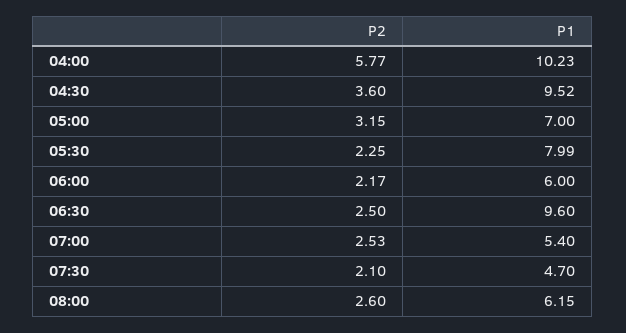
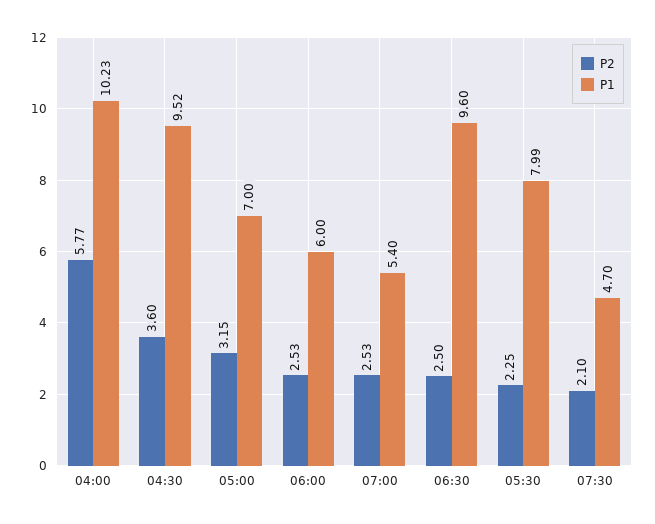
  {
    "P2": {
      "04:00": 5.77,
      "04:30": 3.6,
      "05:00": 3.15,
      "05:30": 2.25,
-     "06:00": 2.17,
+     "06:00": 2.53,
      "06:30": 2.5,
      "07:00": 2.53,
-     "07:30": 2.1,
+     "07:30": 2.1
-     "08:00": 2.6
    },
    "P1": {
      "04:00": 10.23,
      "04:30": 9.52,
      "05:00": 7,
      "05:30": 7.99,
      "06:00": 6,
      "06:30": 9.6,
      "07:00": 5.4,
-     "07:30": 4.7,
+     "07:30": 4.7
-     "08:00": 6.15
    }
  }

